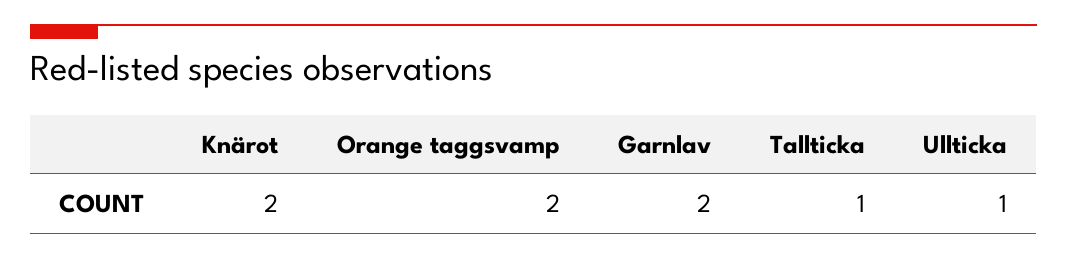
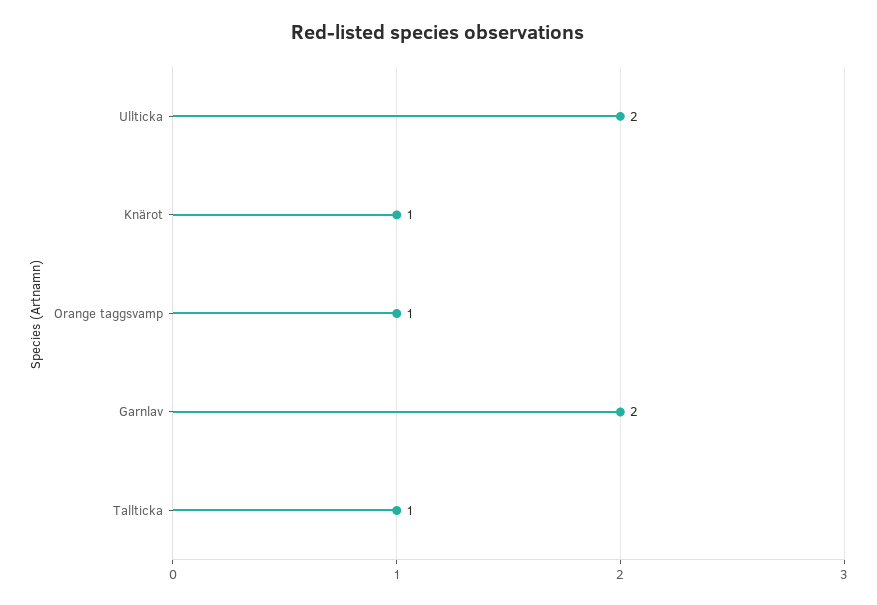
  {
-   "Knärot": 2,
+   "Knärot": 1,
-   "Orange taggsvamp": 2,
+   "Orange taggsvamp": 1,
    "Garnlav": 2,
    "Tallticka": 1,
-   "Ullticka": 1
+   "Ullticka": 2
  }

